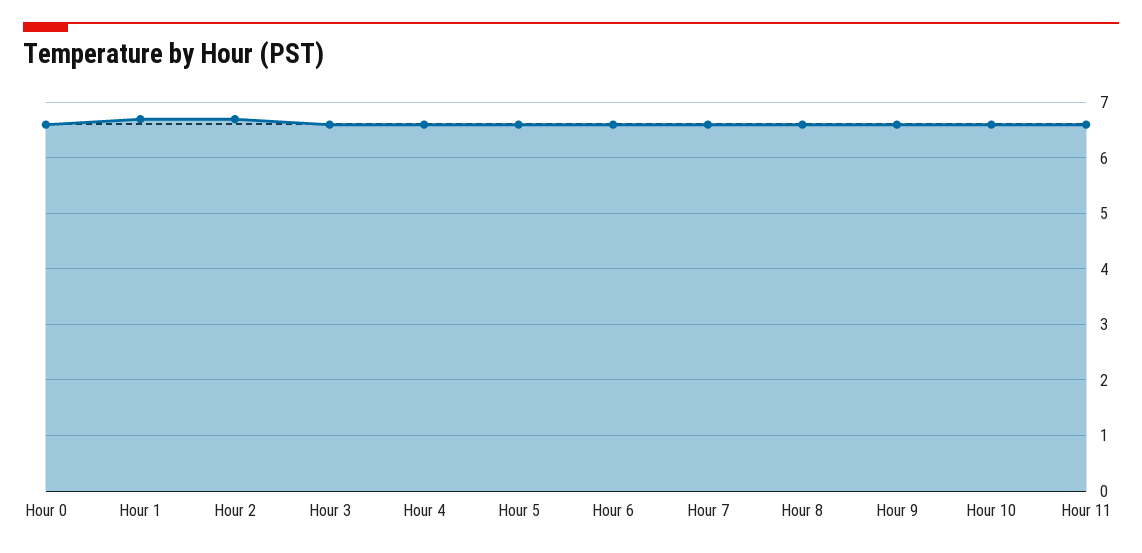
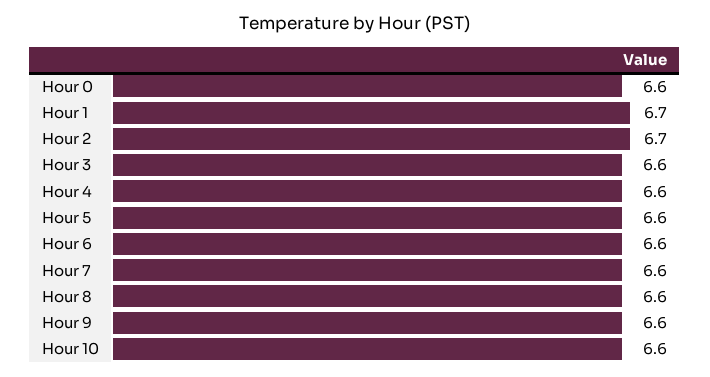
  {
    "Hour 0": 6.6,
    "Hour 1": 6.7,
    "Hour 2": 6.7,
    "Hour 3": 6.6,
    "Hour 4": 6.6,
    "Hour 5": 6.6,
    "Hour 6": 6.6,
    "Hour 7": 6.6,
    "Hour 8": 6.6,
    "Hour 9": 6.6,
-   "Hour 10": 6.6,
+   "Hour 10": 6.6
-   "Hour 11": 6.5
  }

